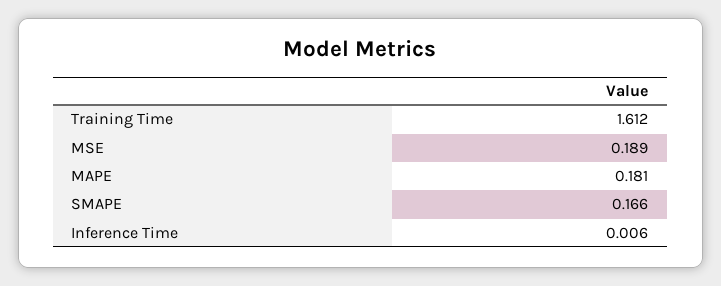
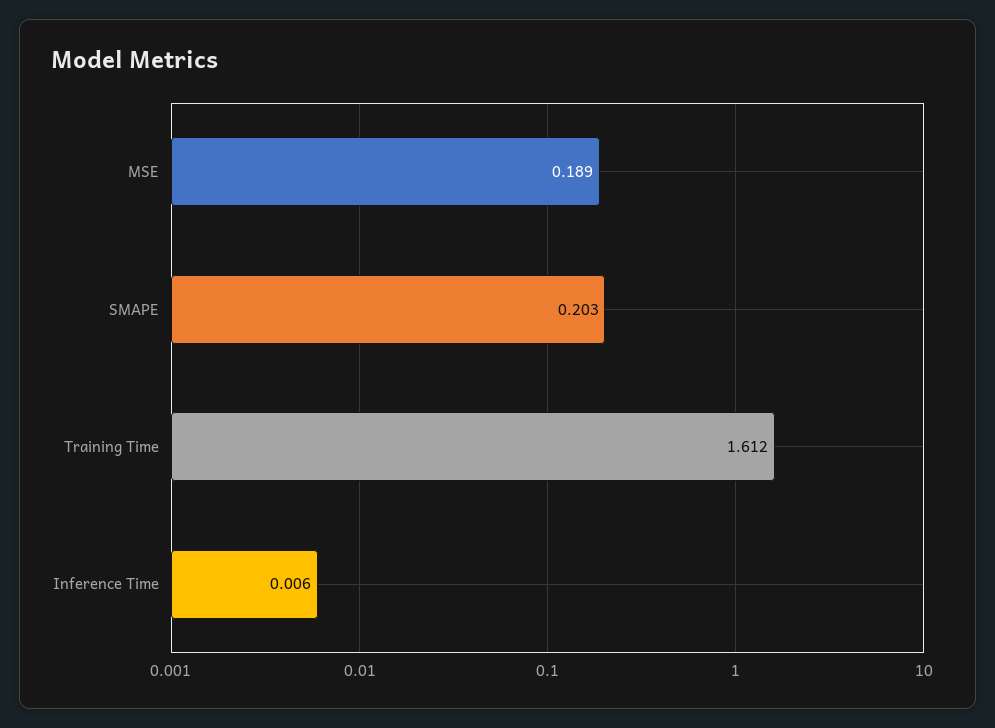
  {
    "Training Time": 1.612,
    "MSE": 0.189,
-   "MAPE": 0.181,
-   "SMAPE": 0.166,
+   "SMAPE": 0.203,
    "Inference Time": 0.006
  }

